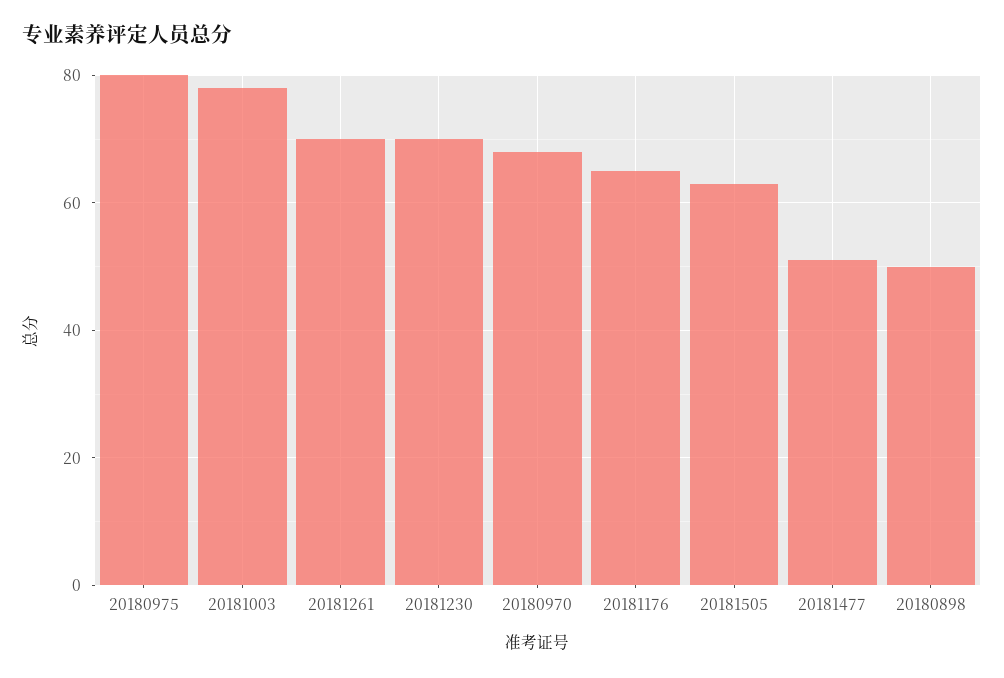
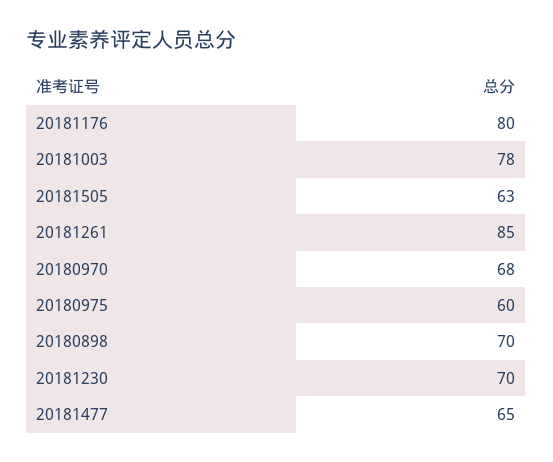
  {
-   "20180975": 80,
+   "20180975": 60,
    "20181003": 78,
-   "20181261": 70,
+   "20181261": 85,
    "20181230": 70,
    "20180970": 68,
-   "20181176": 65,
+   "20181176": 80,
    "20181505": 63,
-   "20181477": 50,
+   "20181477": 65,
-   "20180898": 50
+   "20180898": 70
  }

